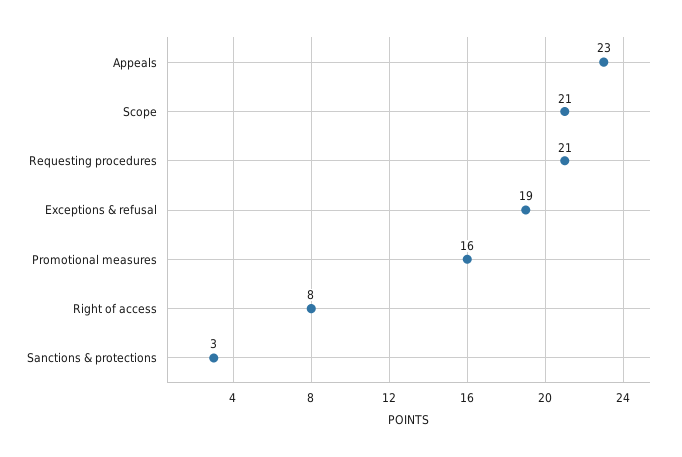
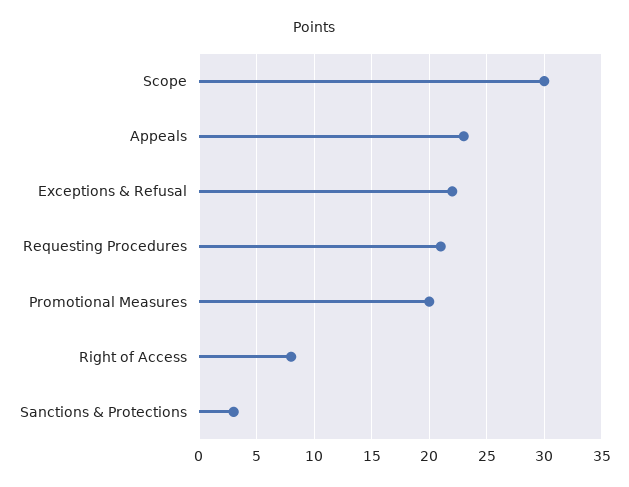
  {
    "Appeals": 23,
-   "Scope": 21,
+   "Scope": 30,
    "Requesting procedures": 21,
-   "Exceptions & refusal": 19,
+   "Exceptions & refusal": 22,
-   "Promotional measures": 16,
+   "Promotional measures": 20,
    "Right of access": 8,
    "Sanctions & protections": 3
  }

